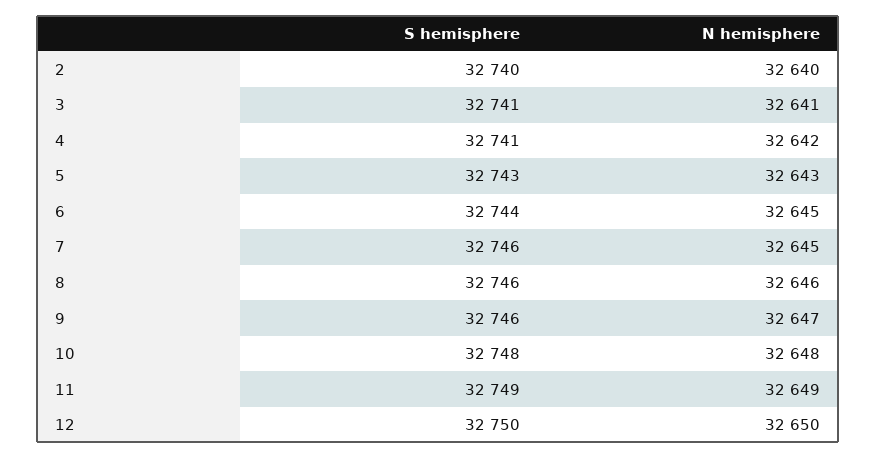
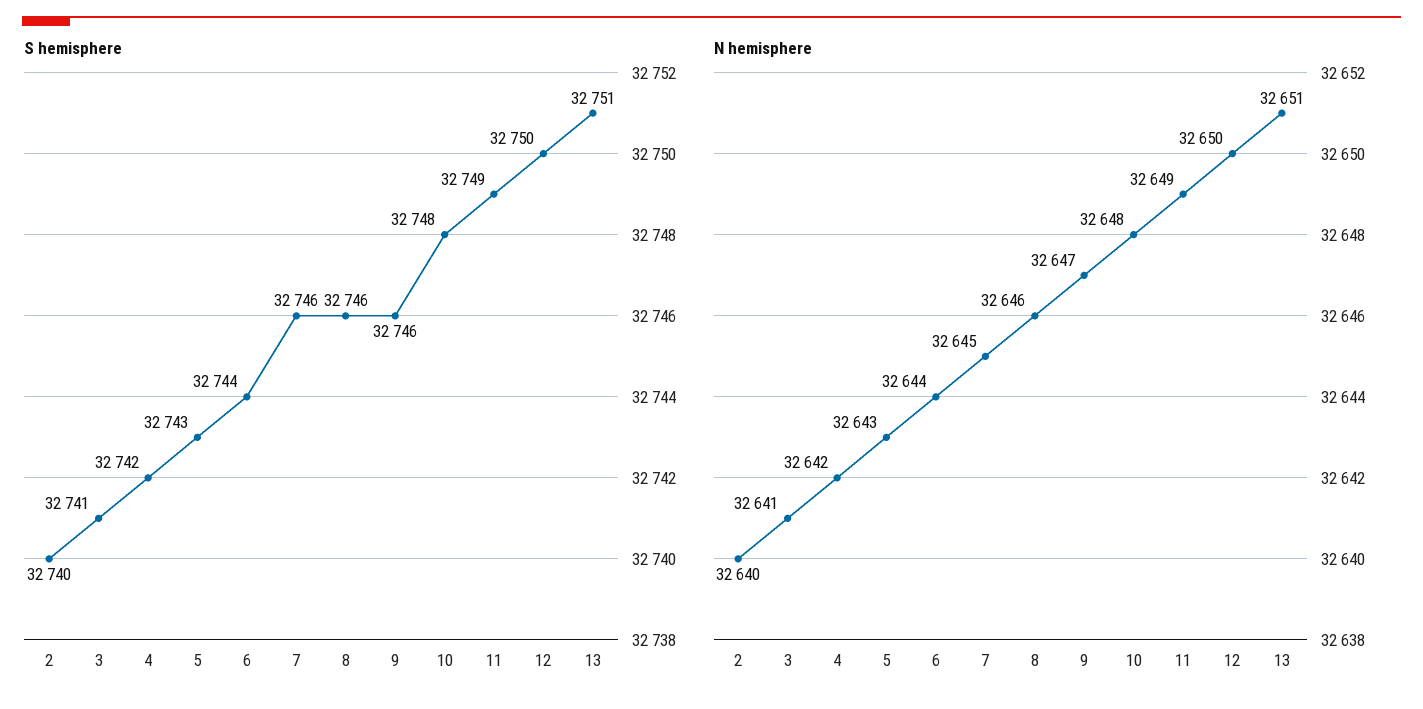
  {
    "S hemisphere": {
      "2": 32740,
      "3": 32741,
-     "4": 32741,
+     "4": 32742,
      "5": 32743,
      "6": 32744,
      "7": 32746,
      "8": 32746,
      "9": 32746,
      "10": 32748,
      "11": 32749,
-     "12": 32750
+     "12": 32750,
+     "13": 32751
    },
    "N hemisphere": {
      "2": 32640,
      "3": 32641,
      "4": 32642,
      "5": 32643,
-     "6": 32645,
+     "6": 32644,
      "7": 32645,
      "8": 32646,
      "9": 32647,
      "10": 32648,
      "11": 32649,
-     "12": 32650
+     "12": 32650,
+     "13": 32651
    }
  }

